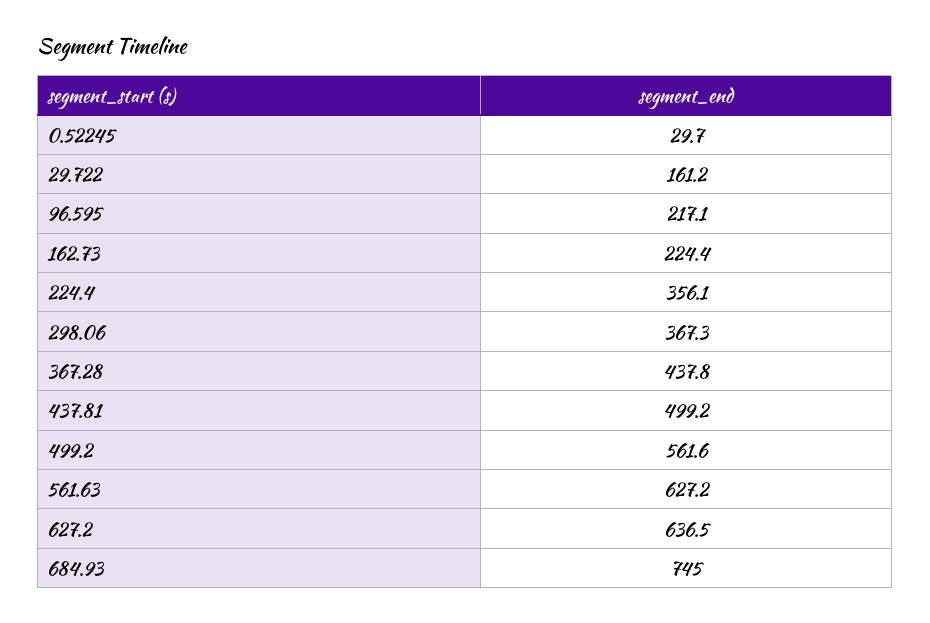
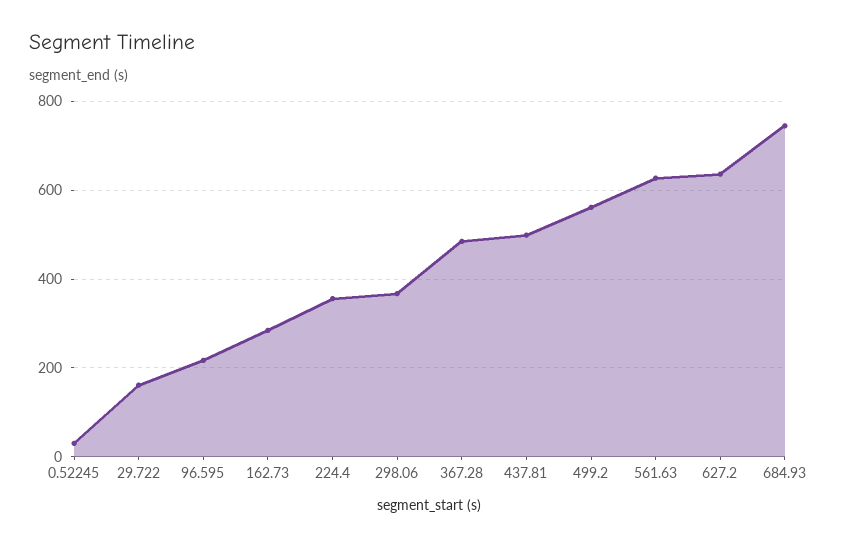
  {
    "0.52245": 29.7,
    "29.722": 161.2,
    "96.595": 217.1,
-   "162.73": 224.4,
+   "162.73": 280,
    "224.4": 356.1,
    "298.06": 367.3,
-   "367.28": 437.8,
+   "367.28": 480,
    "437.81": 499.2,
    "499.2": 561.6,
    "561.63": 627.2,
    "627.2": 636.5,
    "684.93": 745
  }

